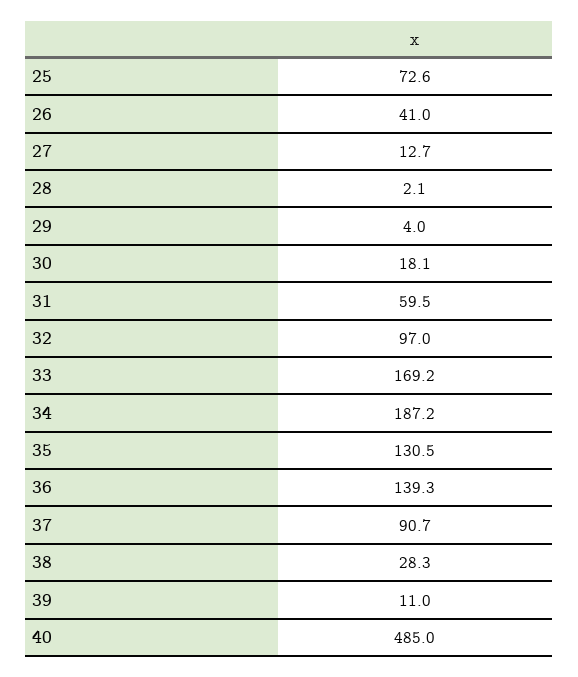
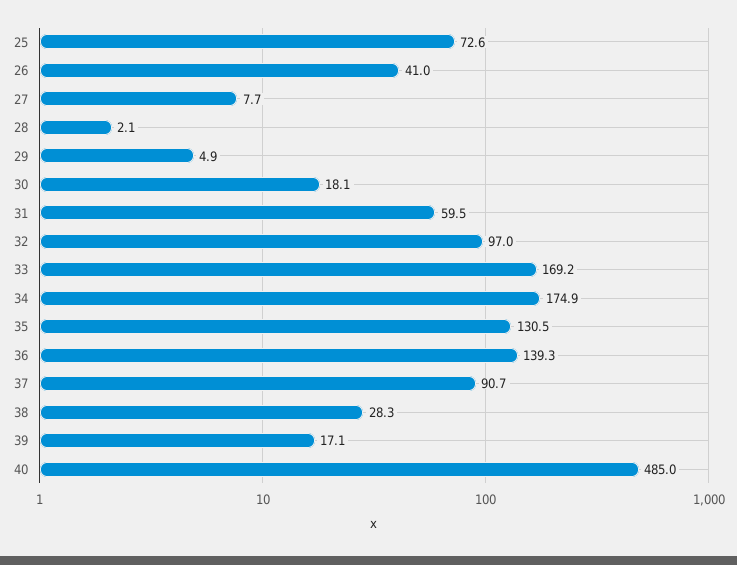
  {
    "25": 72.6,
    "26": 41,
-   "27": 12.7,
+   "27": 7.7,
    "28": 2.1,
-   "29": 4,
+   "29": 4.9,
    "30": 18.1,
    "31": 59.5,
    "32": 97,
    "33": 169.2,
-   "34": 187.2,
+   "34": 174.9,
    "35": 130.5,
    "36": 139.3,
    "37": 90.7,
    "38": 28.3,
-   "39": 11,
+   "39": 17.1,
    "40": 485
  }

